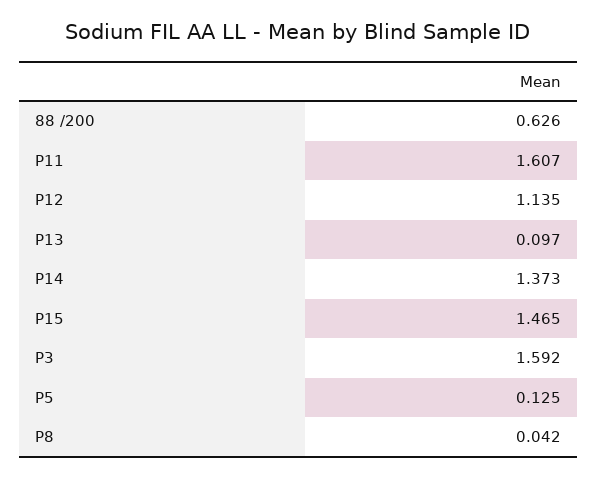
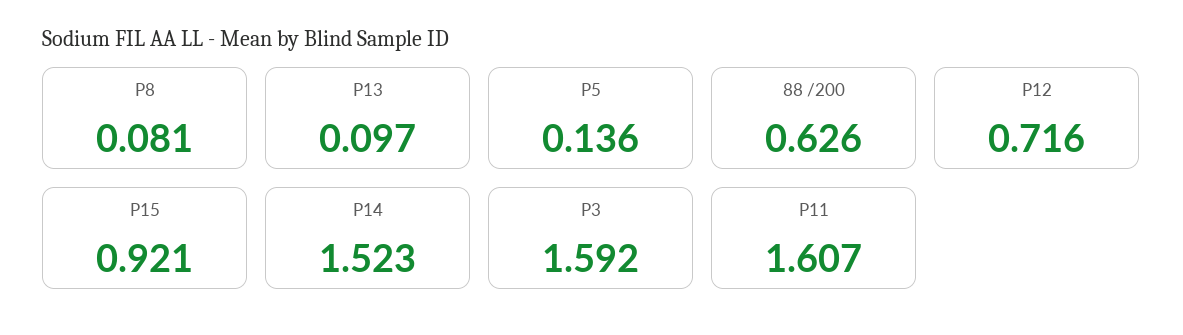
  {
    "88 /200": 0.626,
    "P11": 1.607,
-   "P12": 1.135,
+   "P12": 0.716,
    "P13": 0.097,
-   "P14": 1.373,
+   "P14": 1.523,
-   "P15": 1.465,
+   "P15": 0.921,
    "P3": 1.592,
-   "P5": 0.125,
+   "P5": 0.136,
-   "P8": 0.042
+   "P8": 0.081
  }

